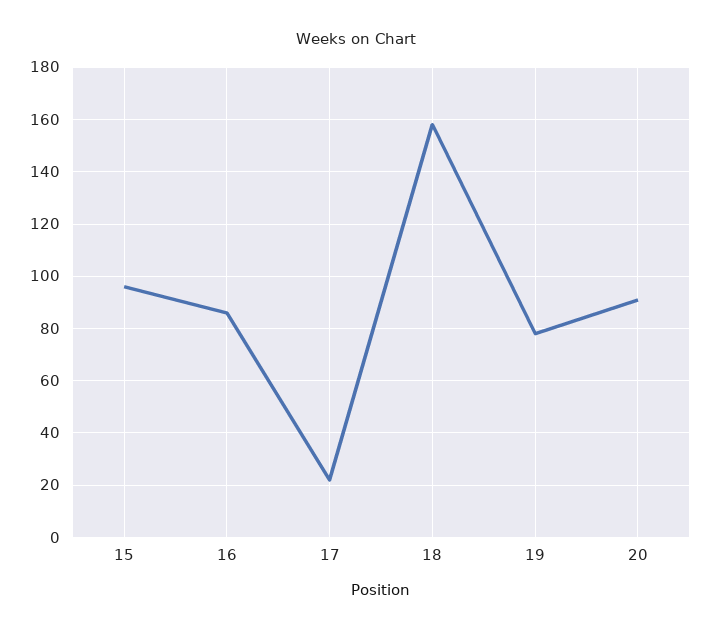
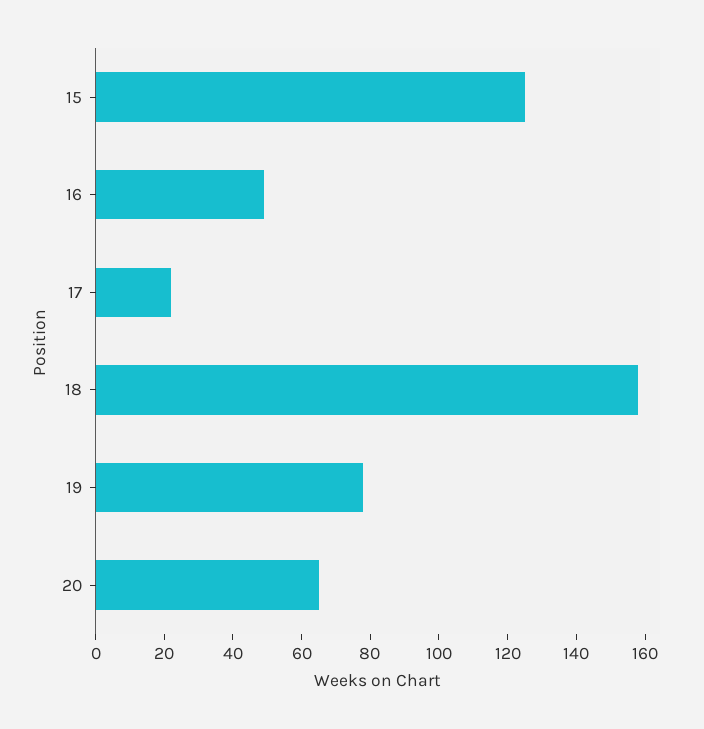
  {
-   "15": 95,
+   "15": 125,
-   "16": 85,
+   "16": 50,
    "17": 20,
    "18": 160,
    "19": 80,
-   "20": 90
+   "20": 65
  }

